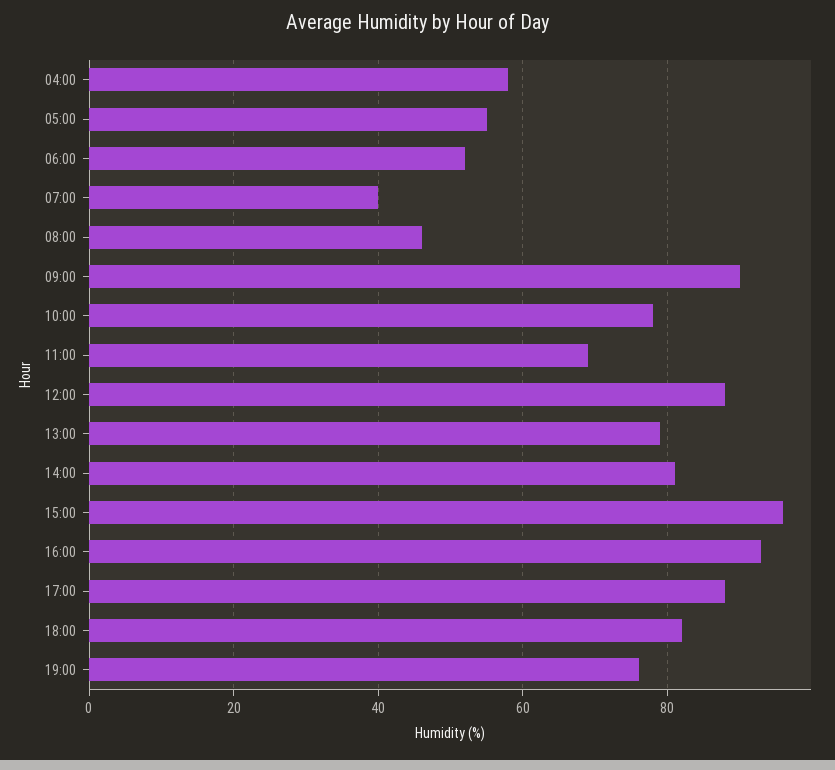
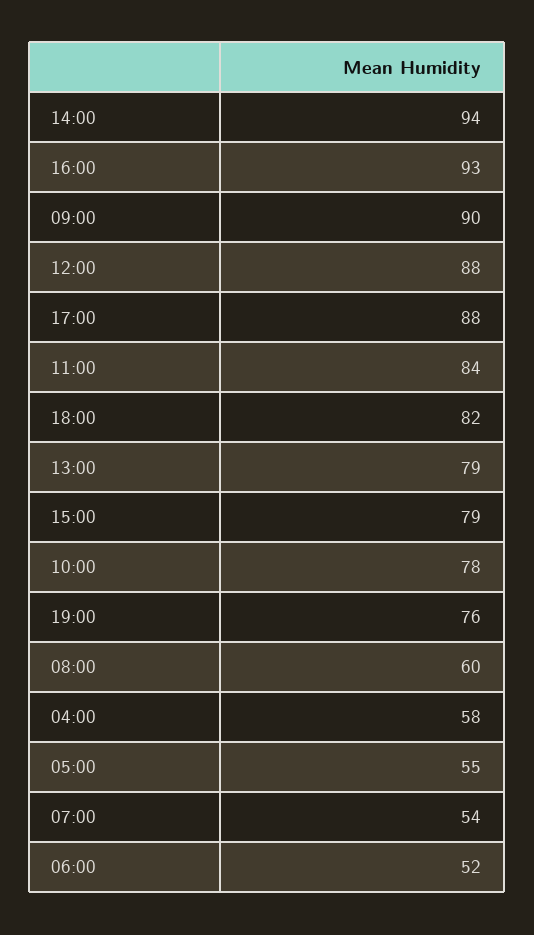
  {
    "04:00": 58,
    "05:00": 55,
    "06:00": 52,
-   "07:00": 40,
+   "07:00": 54,
-   "08:00": 45,
+   "08:00": 60,
    "09:00": 90,
    "10:00": 78,
-   "11:00": 70,
+   "11:00": 84,
    "12:00": 88,
    "13:00": 79,
-   "14:00": 80,
+   "14:00": 94,
-   "15:00": 95,
+   "15:00": 79,
    "16:00": 93,
    "17:00": 88,
    "18:00": 82,
    "19:00": 76
  }

